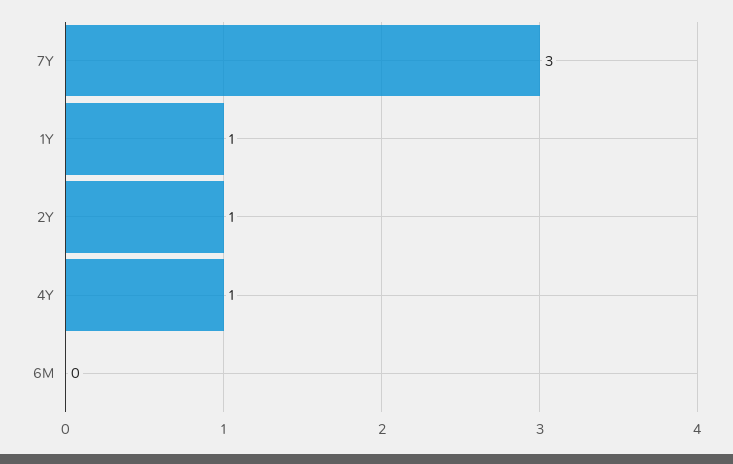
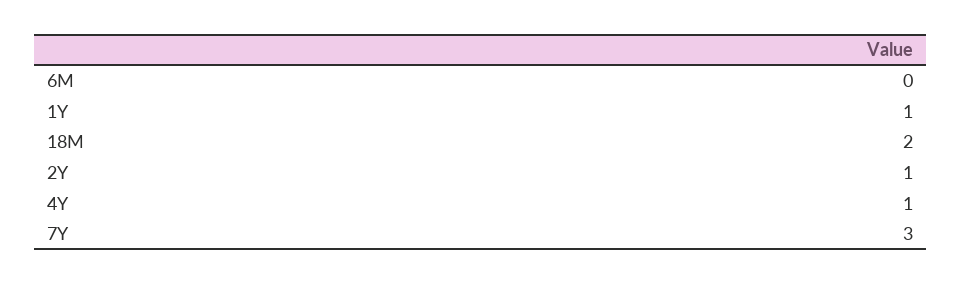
  {
    "7Y": 3,
    "1Y": 1,
    "2Y": 1,
    "4Y": 1,
-   "6M": 0
+   "6M": 0,
+   "18M": 2
  }

